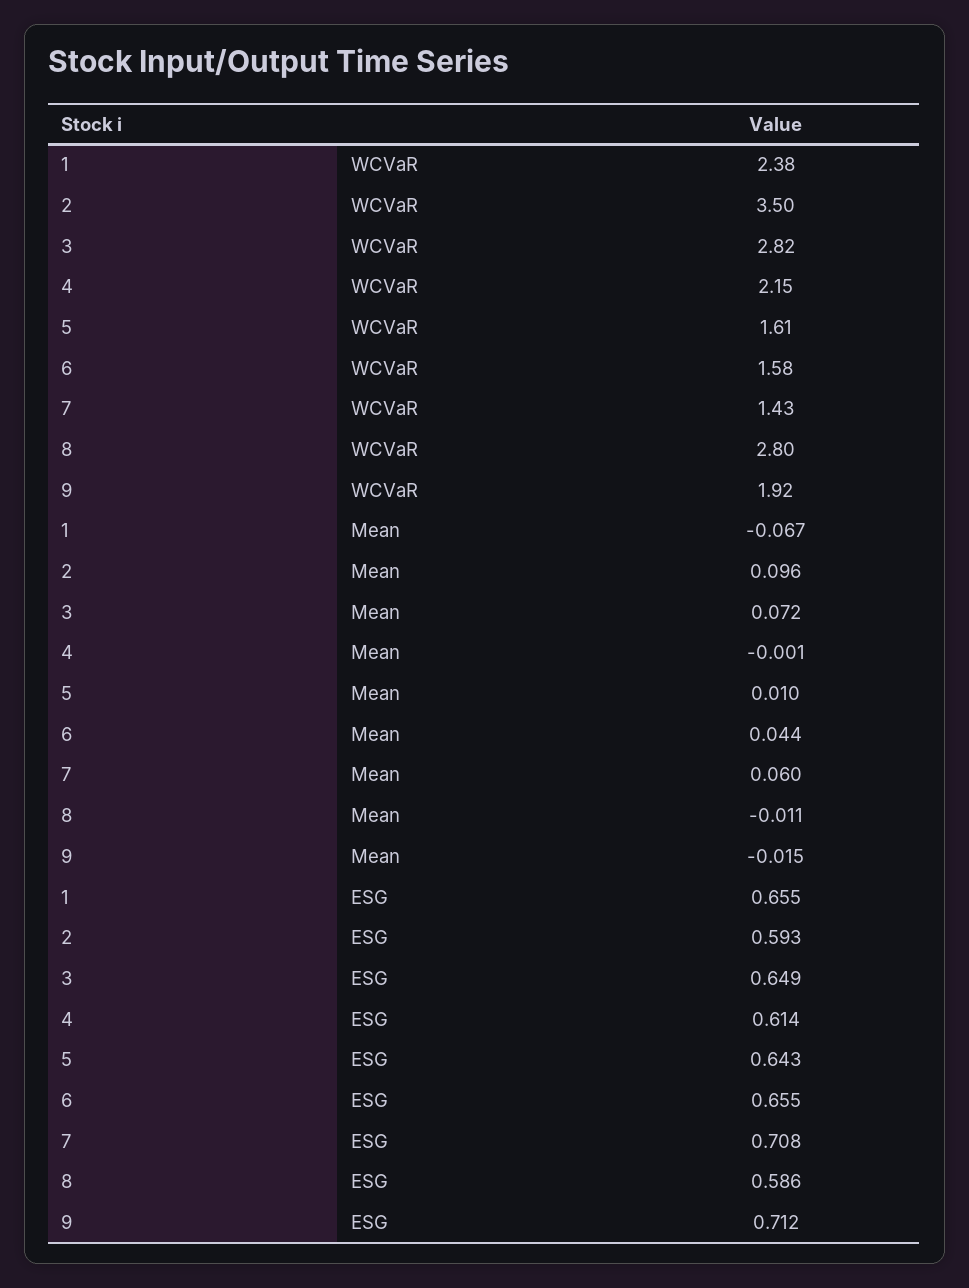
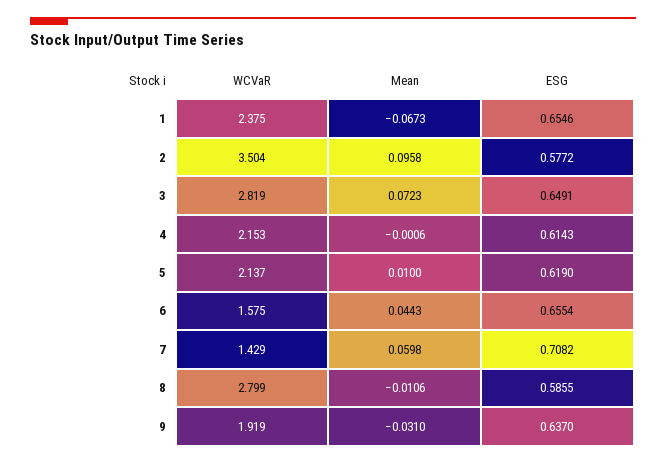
  {
    "1": {
      "WCVaR": 2.375,
      "Mean": -0.0673,
      "ESG": 0.6546
    },
    "2": {
      "WCVaR": 3.504,
      "Mean": 0.0958,
-     "ESG": 0.593
+     "ESG": 0.5772
    },
    "3": {
      "WCVaR": 2.819,
      "Mean": 0.0723,
      "ESG": 0.6491
    },
    "4": {
      "WCVaR": 2.153,
      "Mean": -0.0006,
      "ESG": 0.6143
    },
    "5": {
-     "WCVaR": 1.61,
+     "WCVaR": 2.137,
      "Mean": 0.01,
-     "ESG": 0.643
+     "ESG": 0.619
    },
    "6": {
      "WCVaR": 1.575,
      "Mean": 0.0443,
      "ESG": 0.6554
    },
    "7": {
      "WCVaR": 1.429,
      "Mean": 0.0598,
      "ESG": 0.7082
    },
    "8": {
      "WCVaR": 2.799,
      "Mean": -0.0106,
      "ESG": 0.5855
    },
    "9": {
      "WCVaR": 1.919,
-     "Mean": -0.015,
+     "Mean": -0.031,
-     "ESG": 0.712
+     "ESG": 0.637
    }
  }

